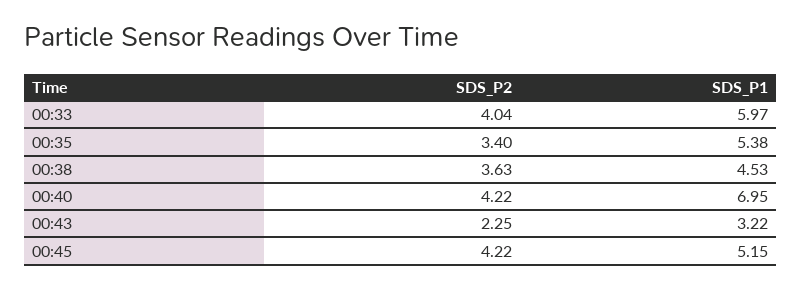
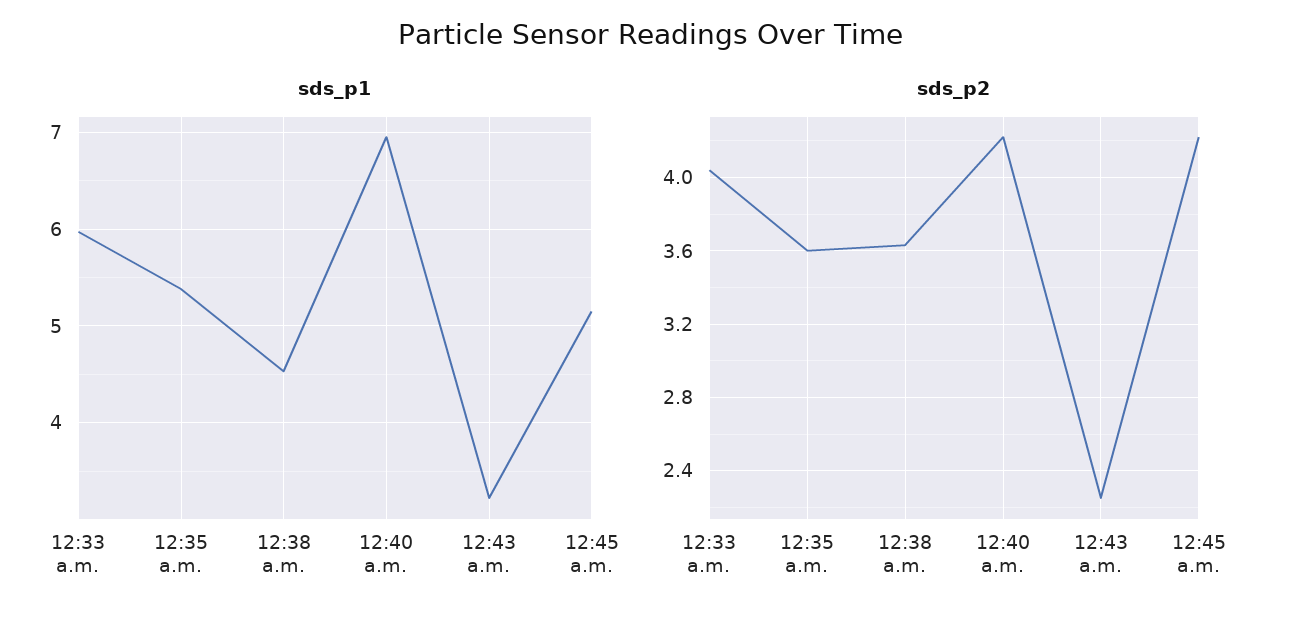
  {
    "SDS_P2": {
      "00:33": 4.04,
-     "00:35": 3.4,
+     "00:35": 3.6,
      "00:38": 3.63,
      "00:40": 4.22,
      "00:43": 2.25,
      "00:45": 4.22
    },
    "SDS_P1": {
      "00:33": 5.97,
      "00:35": 5.38,
      "00:38": 4.53,
      "00:40": 6.95,
      "00:43": 3.22,
      "00:45": 5.15
    }
  }

